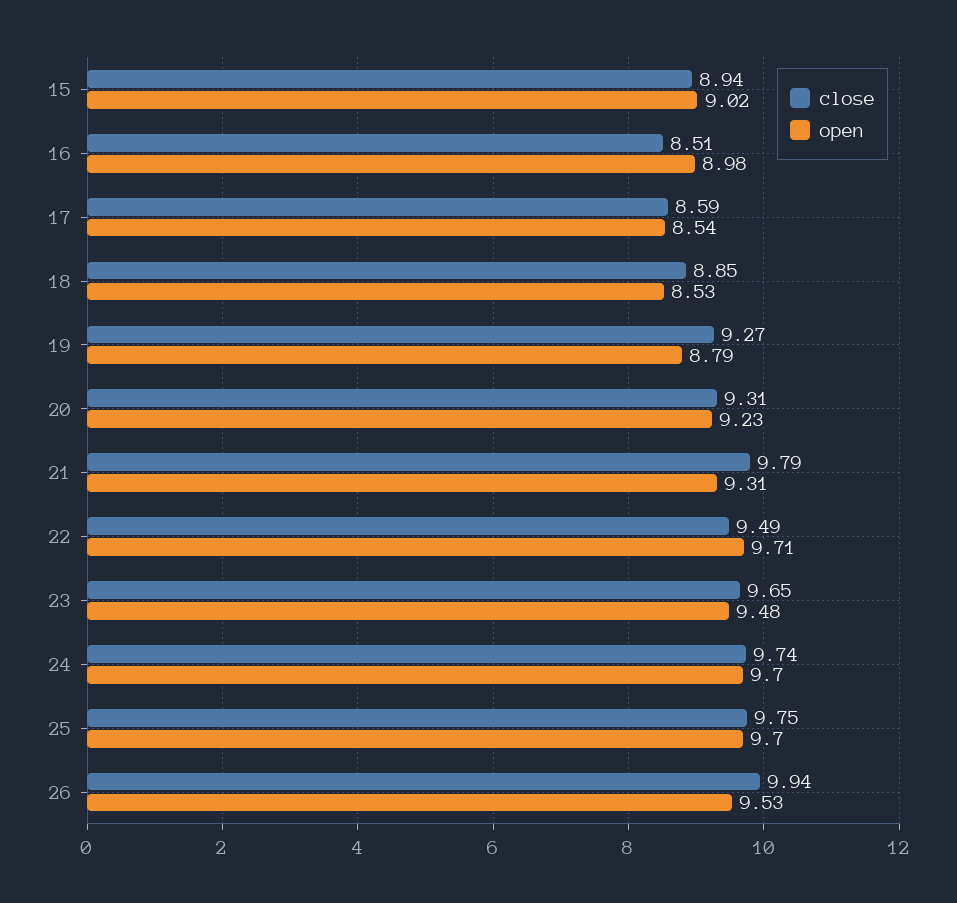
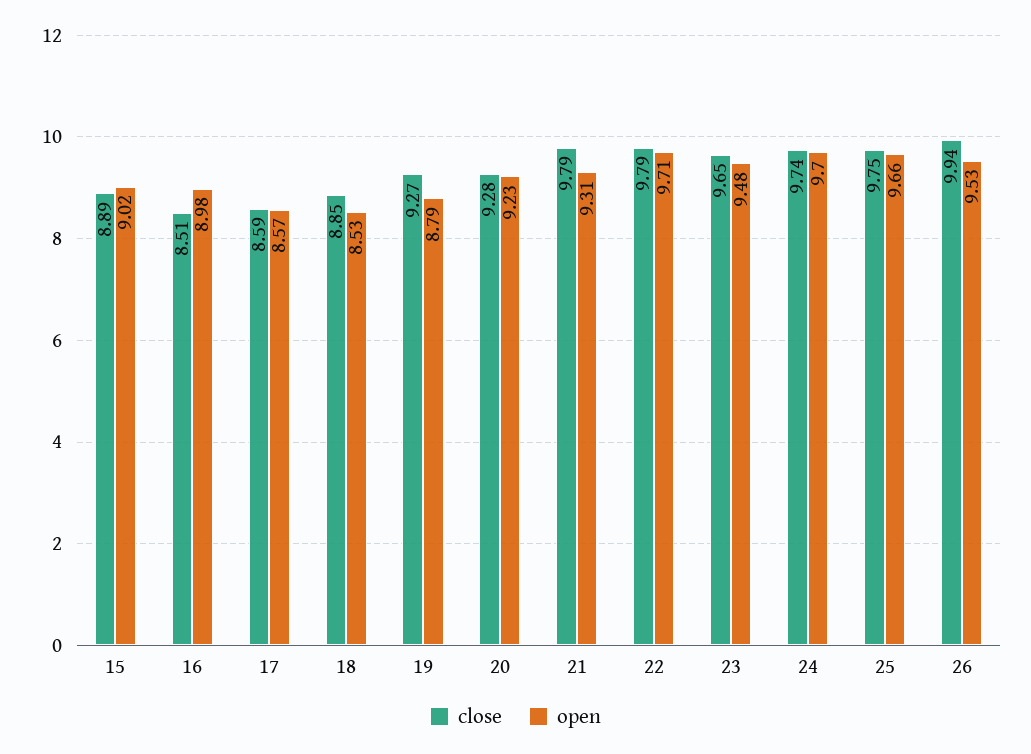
  {
    "close": {
-     "15": 8.94,
+     "15": 8.89,
      "16": 8.51,
      "17": 8.59,
      "18": 8.85,
      "19": 9.27,
-     "20": 9.31,
+     "20": 9.28,
      "21": 9.79,
-     "22": 9.49,
+     "22": 9.79,
      "23": 9.65,
      "24": 9.74,
      "25": 9.75,
      "26": 9.94
    },
    "open": {
      "15": 9.02,
      "16": 8.98,
-     "17": 8.54,
+     "17": 8.57,
      "18": 8.53,
      "19": 8.79,
      "20": 9.23,
      "21": 9.31,
      "22": 9.71,
      "23": 9.48,
      "24": 9.7,
-     "25": 9.7,
+     "25": 9.66,
      "26": 9.53
    }
  }

